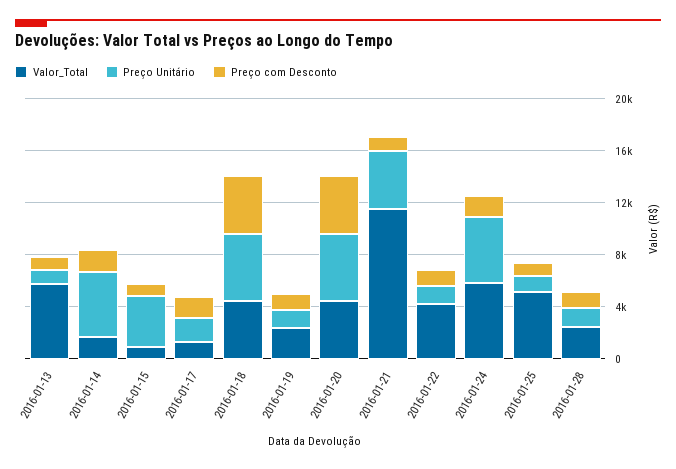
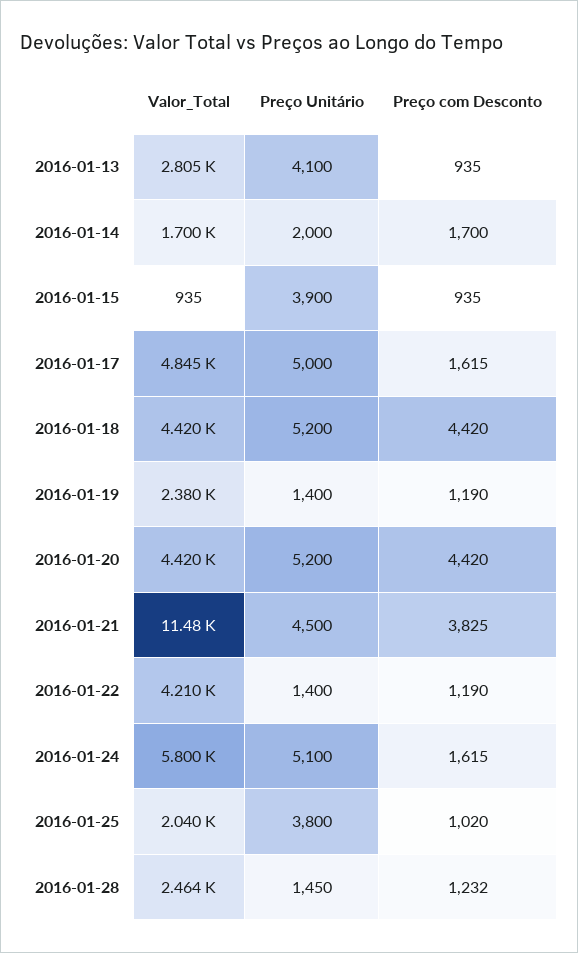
  {
    "Valor_Total": {
-     "2016-01-13": 6000,
+     "2016-01-13": 2805,
      "2016-01-14": 1700,
      "2016-01-15": 935,
-     "2016-01-17": 1000,
+     "2016-01-17": 4845,
      "2016-01-18": 4420,
      "2016-01-19": 2380,
      "2016-01-20": 4420,
      "2016-01-21": 11480,
      "2016-01-22": 4210,
      "2016-01-24": 5800,
-     "2016-01-25": 5000,
+     "2016-01-25": 2040,
      "2016-01-28": 2464
    },
    "Preço Unitário": {
-     "2016-01-13": 1000,
+     "2016-01-13": 4100,
-     "2016-01-14": 5000,
+     "2016-01-14": 2000,
      "2016-01-15": 3900,
-     "2016-01-17": 2000,
+     "2016-01-17": 5000,
      "2016-01-18": 5200,
      "2016-01-19": 1400,
      "2016-01-20": 5200,
      "2016-01-21": 4500,
      "2016-01-22": 1400,
      "2016-01-24": 5100,
-     "2016-01-25": 1000,
+     "2016-01-25": 3800,
      "2016-01-28": 1450
    },
    "Preço com Desconto": {
      "2016-01-13": 935,
      "2016-01-14": 1700,
      "2016-01-15": 935,
      "2016-01-17": 1615,
      "2016-01-18": 4420,
      "2016-01-19": 1190,
      "2016-01-20": 4420,
-     "2016-01-21": 1000,
+     "2016-01-21": 3825,
      "2016-01-22": 1190,
      "2016-01-24": 1615,
      "2016-01-25": 1020,
      "2016-01-28": 1232
    }
  }

